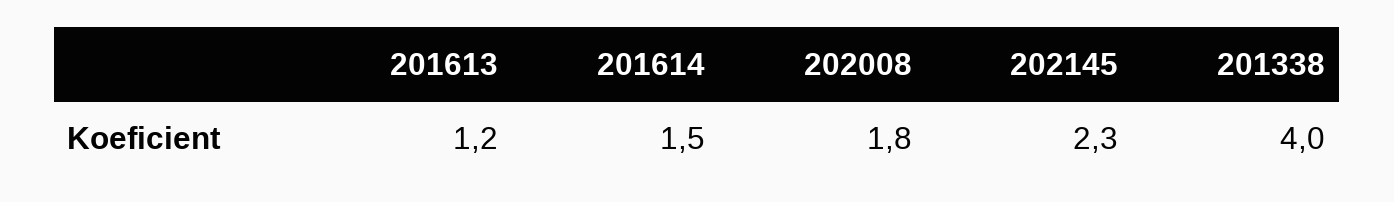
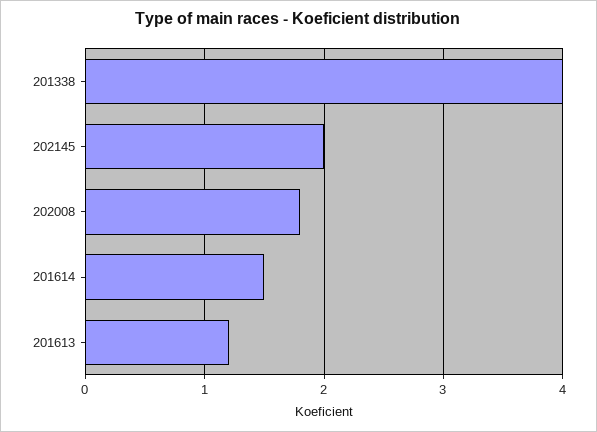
  {
    "201613": 1.2,
    "201614": 1.5,
    "202008": 1.8,
-   "202145": 2.3,
+   "202145": 2,
    "201338": 4
  }

